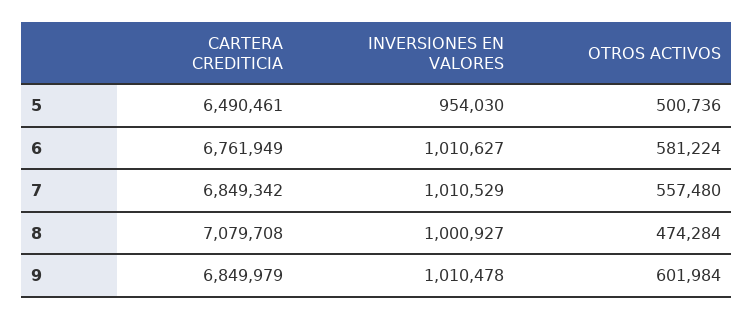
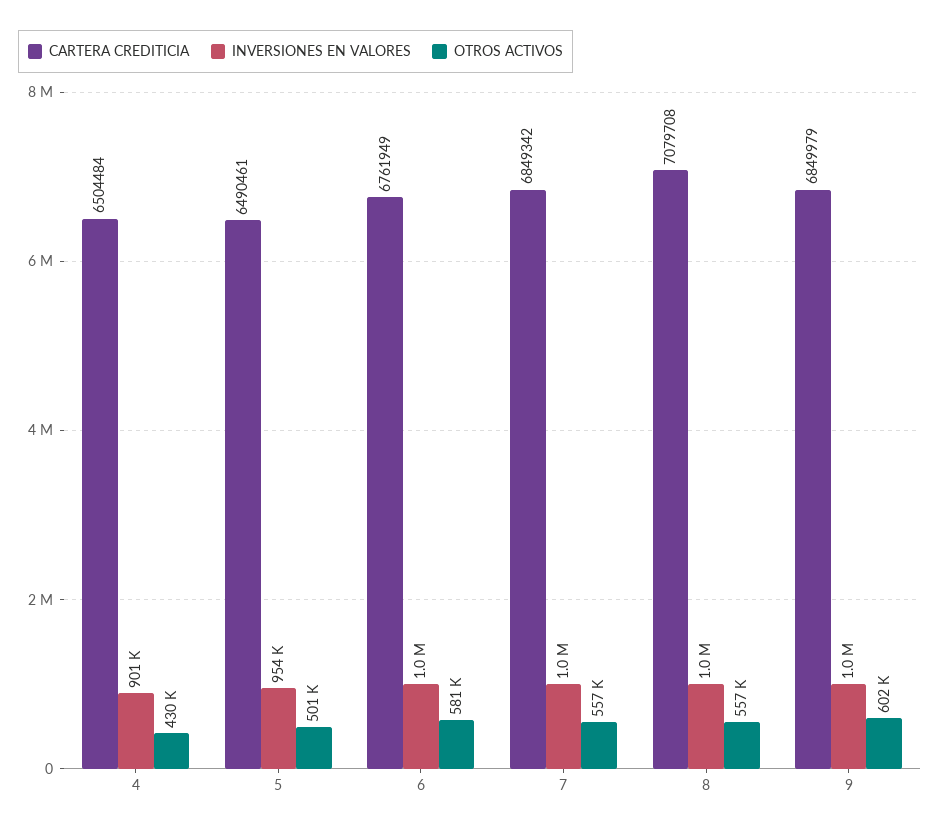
  {
    "CARTERA CREDITICIA": {
      "5": 6490461,
      "6": 6761949,
      "7": 6849342,
      "8": 7079708,
-     "9": 6849979
+     "9": 6849979,
+     "4": 6504484
    },
    "INVERSIONES EN VALORES": {
      "5": 954030,
      "6": 1010627,
      "7": 1010529,
      "8": 1000927,
-     "9": 1010478
+     "9": 1010478,
+     "4": 901000
    },
    "OTROS ACTIVOS": {
      "5": 500736,
      "6": 581224,
      "7": 557480,
-     "8": 474284,
+     "8": 557000,
-     "9": 601984
+     "9": 601984,
+     "4": 430000
    }
  }

